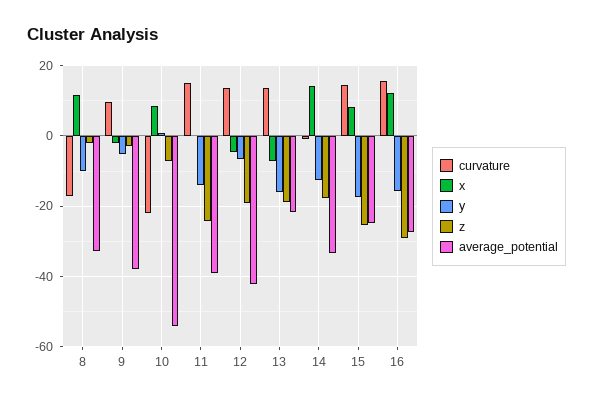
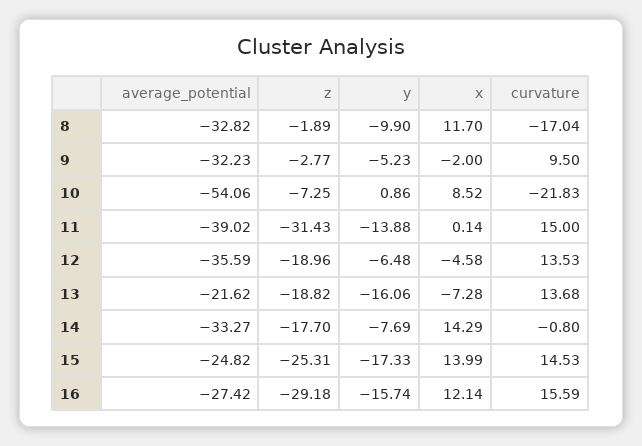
  {
    "curvature": {
      "8": -17.04,
      "9": 9.5,
      "10": -21.83,
      "11": 15,
      "12": 13.53,
      "13": 13.68,
      "14": -0.8,
      "15": 14.53,
      "16": 15.59
    },
    "x": {
      "8": 11.7,
      "9": -2,
      "10": 8.52,
      "11": 0.14,
      "12": -4.58,
      "13": -7.28,
      "14": 14.29,
-     "15": 8,
+     "15": 13.99,
      "16": 12.14
    },
    "y": {
      "8": -9.9,
      "9": -5.23,
      "10": 0.86,
      "11": -13.88,
      "12": -6.48,
      "13": -16.06,
-     "14": -12,
+     "14": -7.69,
      "15": -17.33,
      "16": -15.74
    },
    "z": {
      "8": -1.89,
      "9": -2.77,
      "10": -7.25,
-     "11": -24,
+     "11": -31.43,
      "12": -18.96,
      "13": -18.82,
      "14": -17.7,
      "15": -25.31,
      "16": -29.18
    },
    "average_potential": {
      "8": -32.82,
-     "9": -38,
+     "9": -32.23,
      "10": -54.06,
      "11": -39.02,
-     "12": -42,
+     "12": -35.59,
      "13": -21.62,
      "14": -33.27,
      "15": -24.82,
      "16": -27.42
    }
  }

